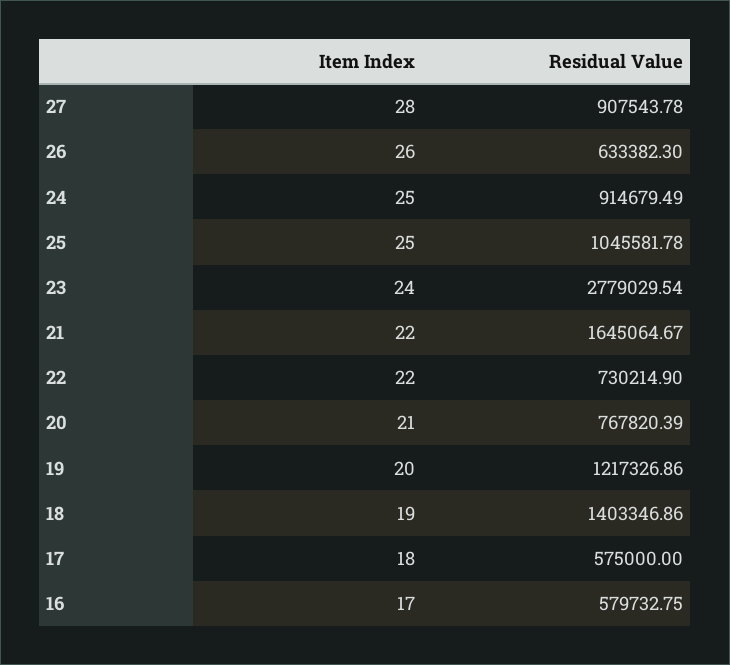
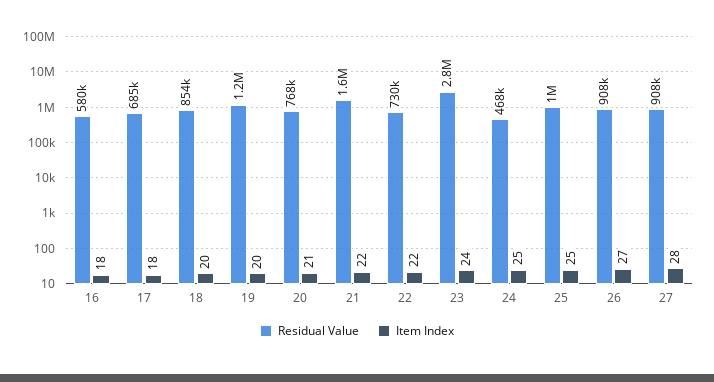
  {
    "Item Index": {
      "27": 28,
-     "26": 26,
+     "26": 27,
      "24": 25,
      "25": 25,
      "23": 24,
      "21": 22,
      "22": 22,
      "20": 21,
      "19": 20,
-     "18": 19,
+     "18": 20,
      "17": 18,
-     "16": 17
+     "16": 18
    },
    "Residual Value": {
      "27": 907543.78,
-     "26": 633382.3,
+     "26": 908000,
-     "24": 914679.49,
+     "24": 468000,
      "25": 1045581.78,
      "23": 2779029.54,
      "21": 1645064.67,
      "22": 730214.9,
      "20": 767820.39,
      "19": 1217326.86,
-     "18": 1403346.86,
+     "18": 854000,
-     "17": 575000,
+     "17": 685000,
      "16": 579732.75
    }
  }

